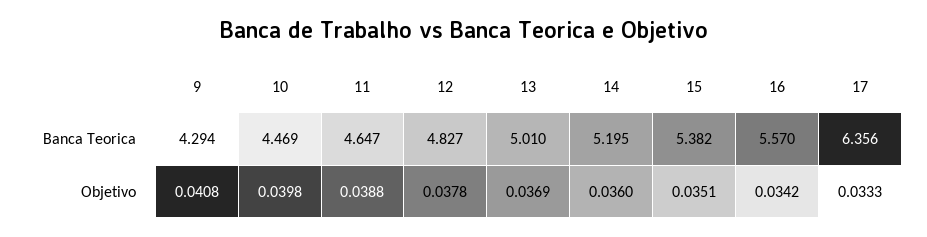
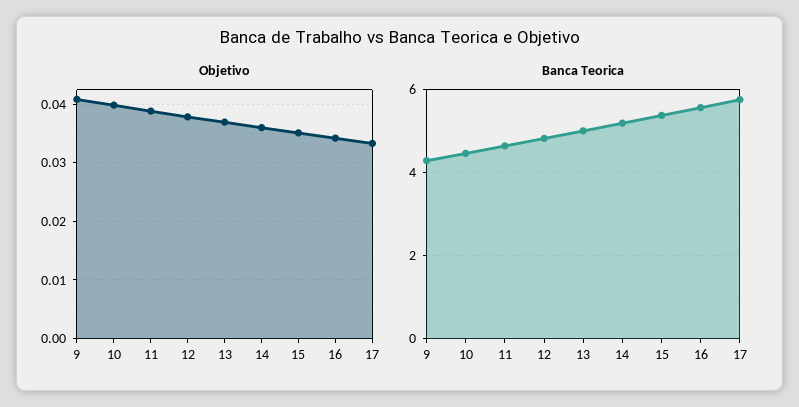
  {
    "Banca Teorica": {
      "9": 4.294,
      "10": 4.469,
      "11": 4.647,
      "12": 4.827,
      "13": 5.01,
      "14": 5.195,
      "15": 5.382,
      "16": 5.57,
-     "17": 6.356
+     "17": 5.8
    },
    "Objetivo": {
      "9": 0.0408,
      "10": 0.0398,
      "11": 0.0388,
      "12": 0.0378,
      "13": 0.0369,
      "14": 0.036,
      "15": 0.0351,
      "16": 0.0342,
      "17": 0.0333
    }
  }

